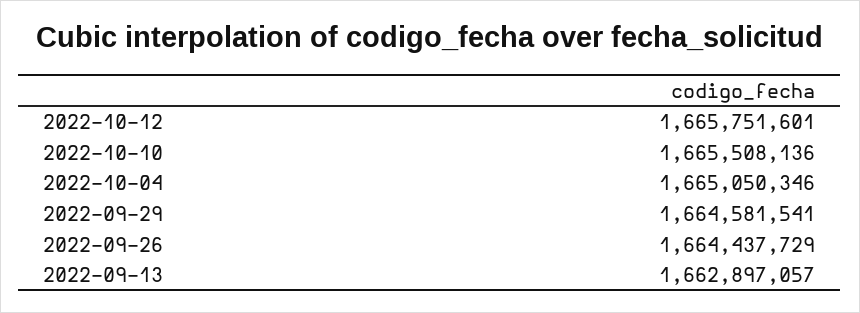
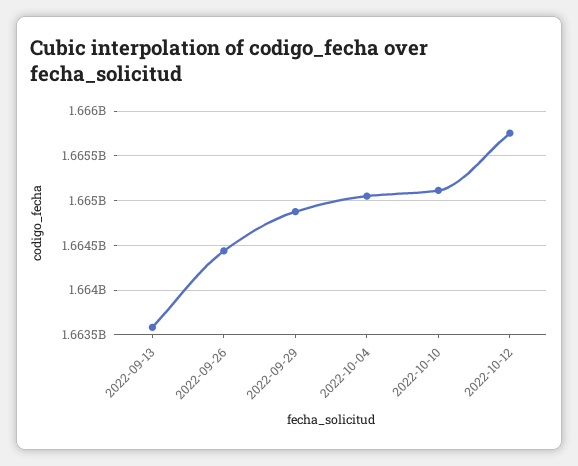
  {
    "2022-10-12": 1665751601,
-   "2022-10-10": 1665508136,
+   "2022-10-10": 1665100000,
    "2022-10-04": 1665050346,
-   "2022-09-29": 1664581541,
+   "2022-09-29": 1664900000,
    "2022-09-26": 1664437729,
-   "2022-09-13": 1662897057
+   "2022-09-13": 1663600000
  }

